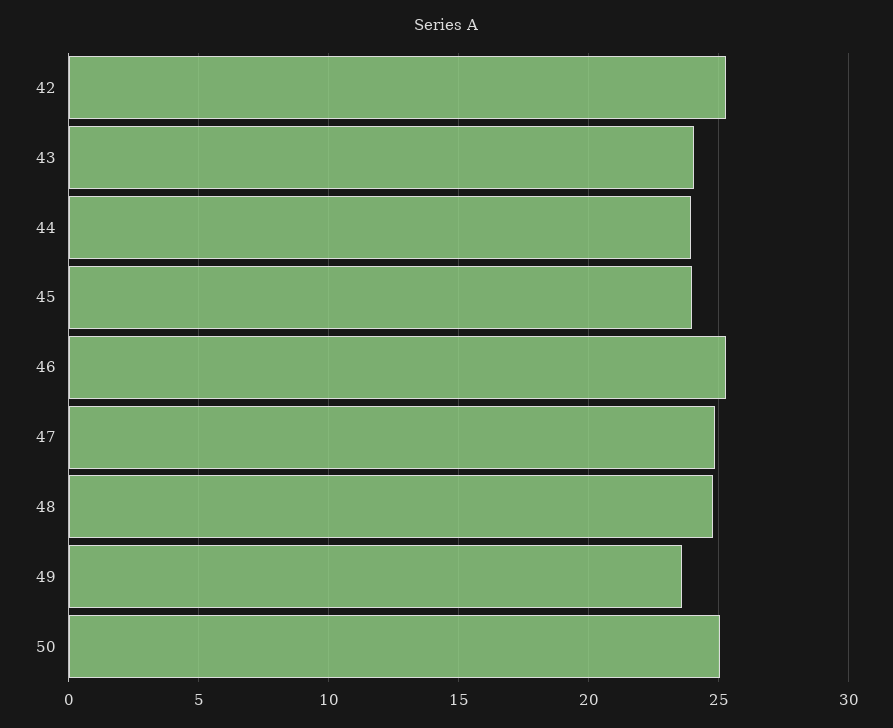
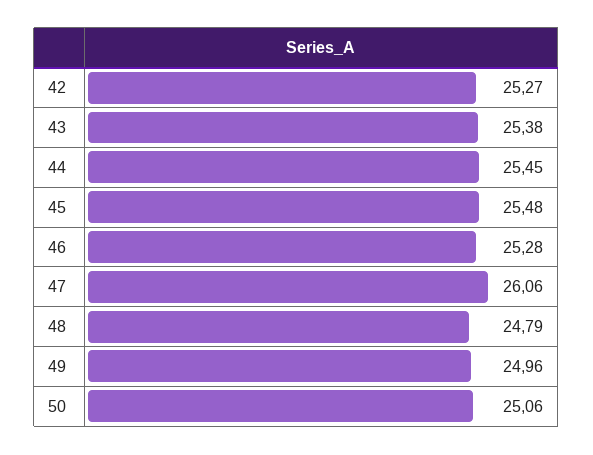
  {
    "42": 25.27,
-   "43": 24,
+   "43": 25.38,
-   "44": 24,
+   "44": 25.45,
-   "45": 24,
+   "45": 25.48,
    "46": 25.28,
-   "47": 25,
+   "47": 26.06,
    "48": 24.79,
-   "49": 23.5,
+   "49": 24.96,
    "50": 25.06
  }

